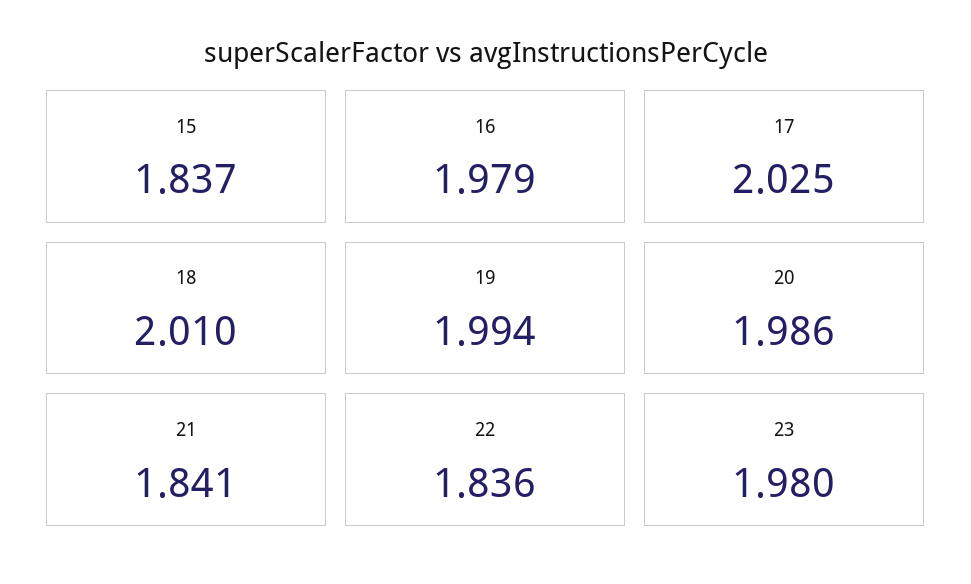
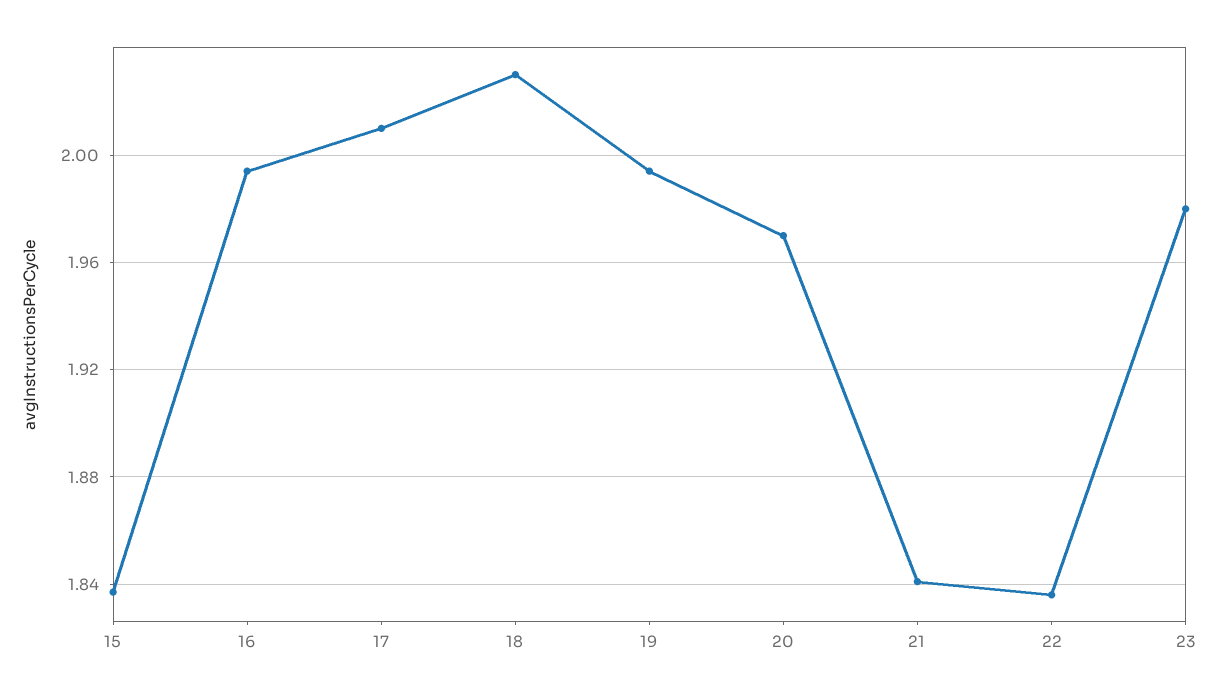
  {
    "15": 1.837,
-   "16": 1.979,
+   "16": 1.995,
-   "17": 2.025,
+   "17": 2.01,
-   "18": 2.01,
+   "18": 2.03,
    "19": 1.994,
-   "20": 1.986,
+   "20": 1.97,
    "21": 1.841,
    "22": 1.836,
    "23": 1.98
  }

